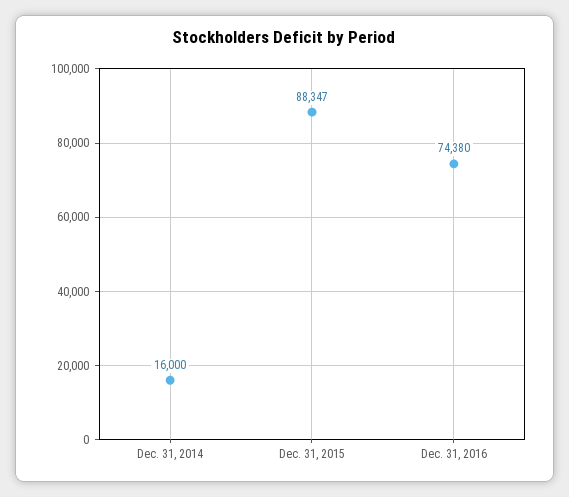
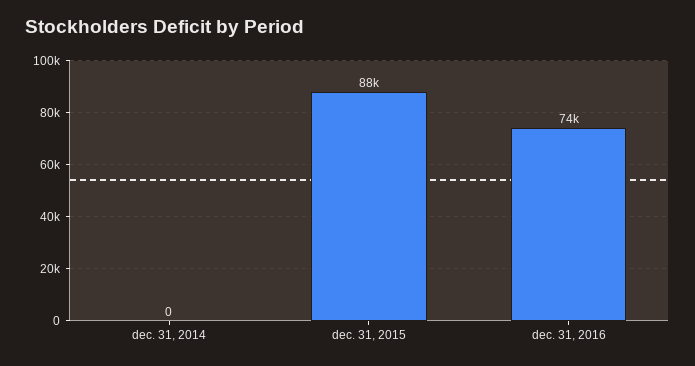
  {
-   "Dec. 31, 2014": 16000,
+   "Dec. 31, 2014": 0,
    "Dec. 31, 2015": 88347,
    "Dec. 31, 2016": 74380
  }

